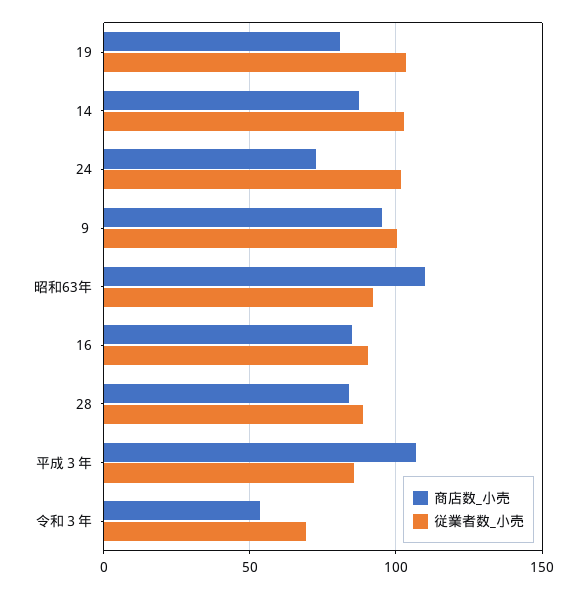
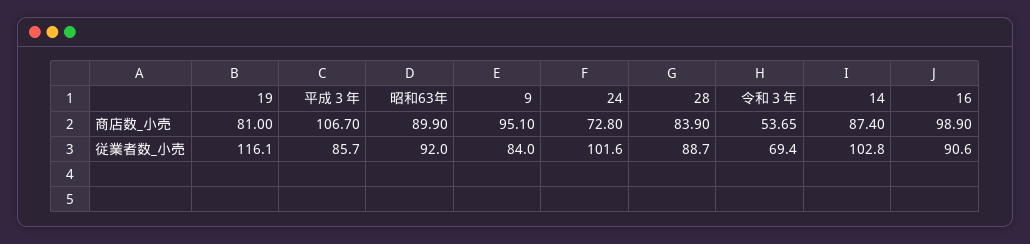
  {
    "商店数_小売": {
      "19": 81,
      "14": 87.4,
      "24": 72.8,
      "９": 95.1,
-     "昭和63年": 110,
+     "昭和63年": 89.9,
-     "16": 85,
+     "16": 98.9,
      "28": 83.9,
      "平成３年": 106.7,
      "令和３年": 53.65
    },
    "従業者数_小売": {
-     "19": 105,
+     "19": 116.1,
      "14": 102.8,
      "24": 101.6,
-     "９": 100,
+     "９": 84,
      "昭和63年": 92,
      "16": 90.6,
      "28": 88.7,
      "平成３年": 85.7,
      "令和３年": 69.4
    }
  }

